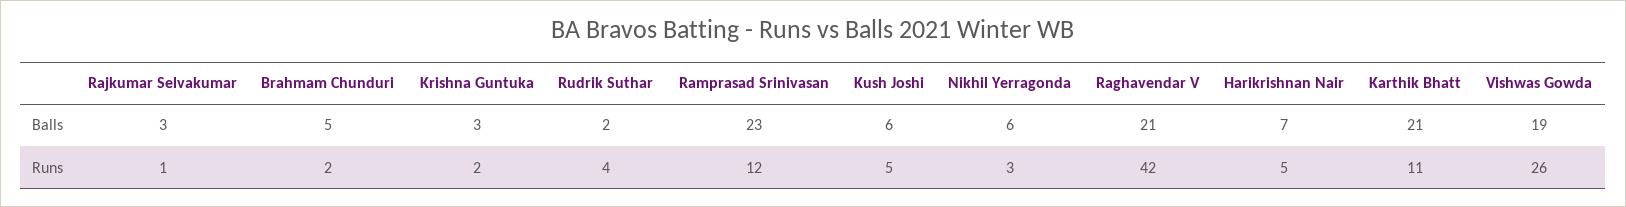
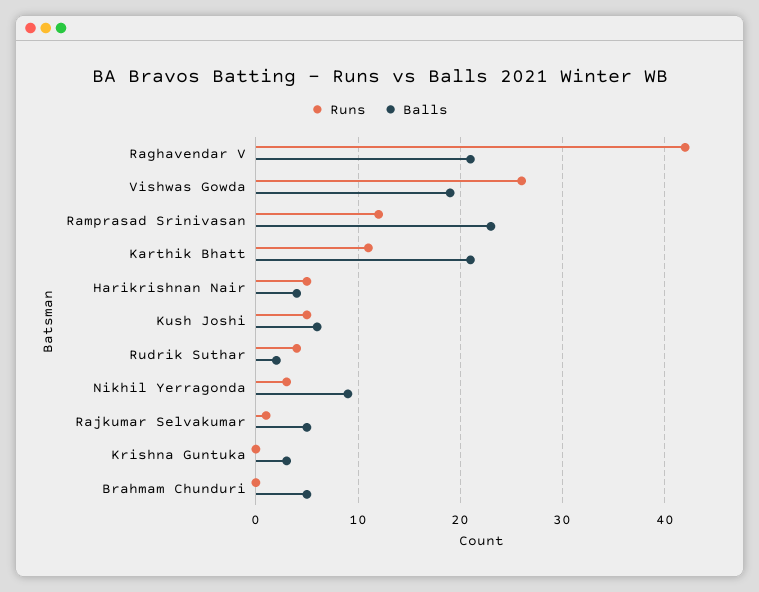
  {
    "Balls": {
-     "Rajkumar Selvakumar": 3,
+     "Rajkumar Selvakumar": 5,
      "Brahmam Chunduri": 5,
      "Krishna Guntuka": 3,
      "Rudrik Suthar": 2,
      "Ramprasad Srinivasan": 23,
      "Kush Joshi": 6,
-     "Nikhil Yerragonda": 6,
+     "Nikhil Yerragonda": 9,
      "Raghavendar V": 21,
-     "Harikrishnan Nair": 7,
+     "Harikrishnan Nair": 4,
      "Karthik Bhatt": 21,
      "Vishwas Gowda": 19
    },
    "Runs": {
      "Rajkumar Selvakumar": 1,
-     "Brahmam Chunduri": 2,
+     "Brahmam Chunduri": 0,
-     "Krishna Guntuka": 2,
+     "Krishna Guntuka": 0,
      "Rudrik Suthar": 4,
      "Ramprasad Srinivasan": 12,
      "Kush Joshi": 5,
      "Nikhil Yerragonda": 3,
      "Raghavendar V": 42,
      "Harikrishnan Nair": 5,
      "Karthik Bhatt": 11,
      "Vishwas Gowda": 26
    }
  }

